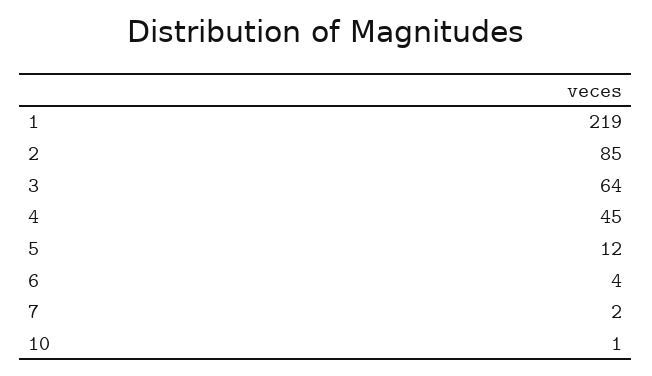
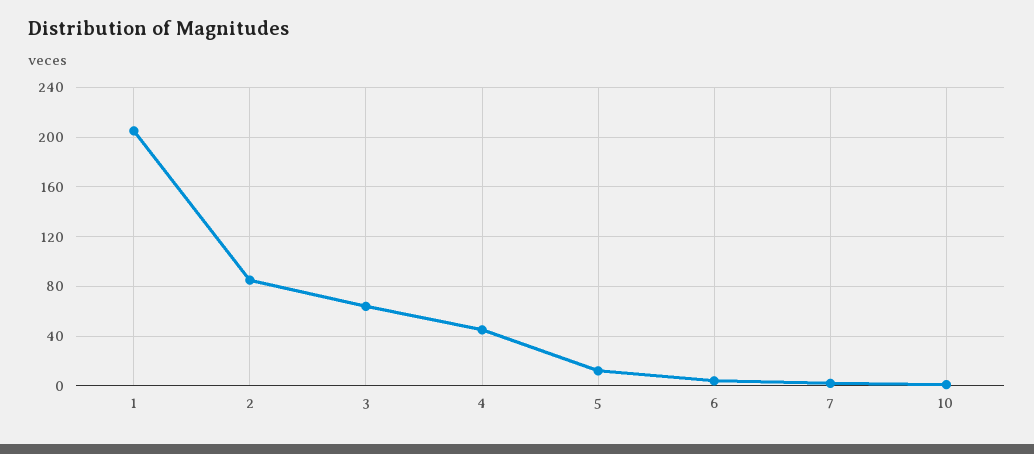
  {
-   "1": 219,
+   "1": 205,
    "2": 85,
    "3": 64,
    "4": 45,
    "5": 12,
    "6": 4,
    "7": 2,
    "10": 1
  }

